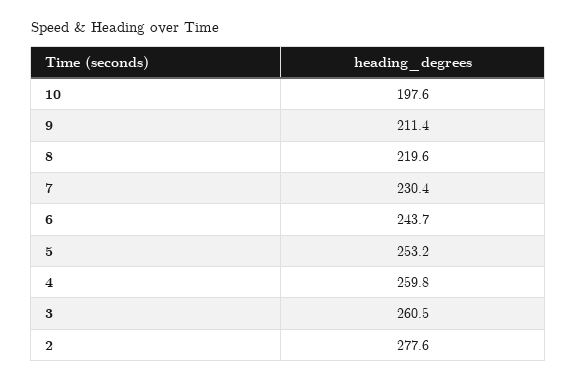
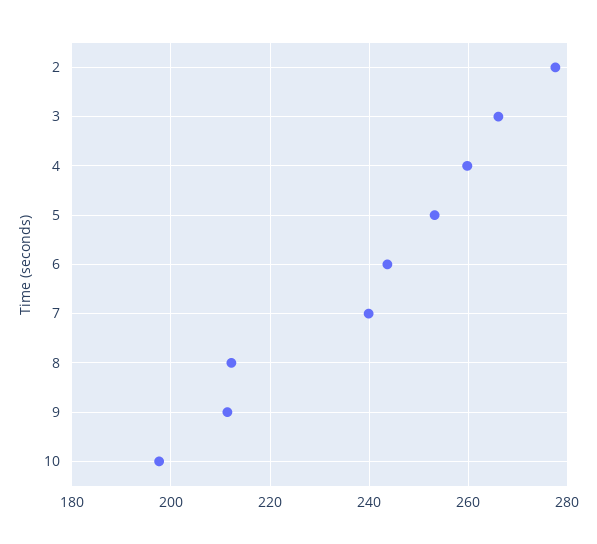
  {
    "10": 197.6,
    "9": 211.4,
-   "8": 219.6,
+   "8": 212,
-   "7": 230.4,
+   "7": 240,
    "6": 243.7,
    "5": 253.2,
    "4": 259.8,
-   "3": 260.5,
+   "3": 266,
    "2": 277.6
  }

